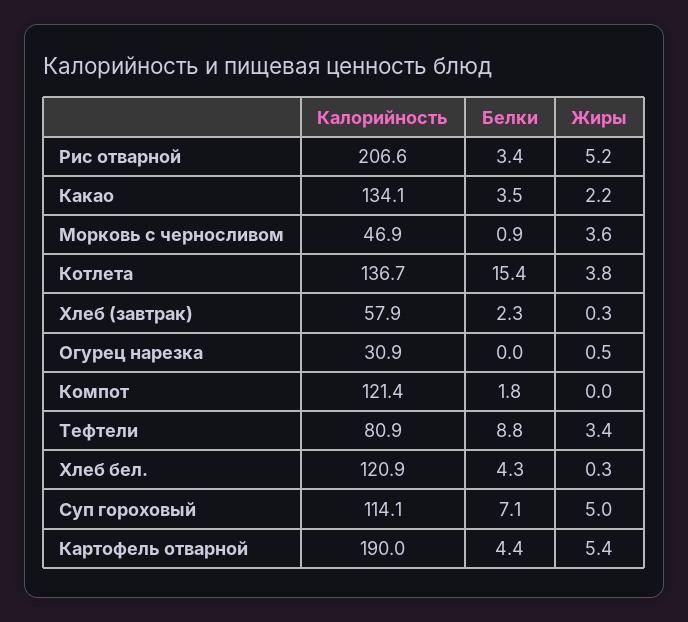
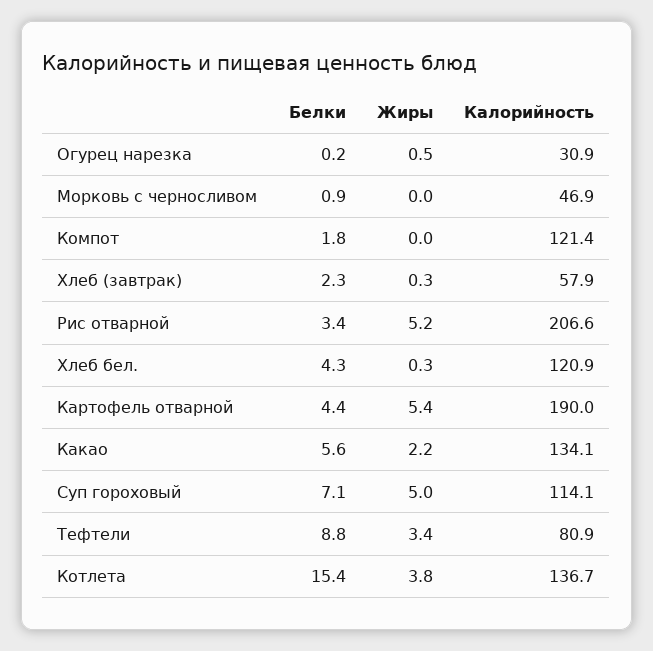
  {
    "Калорийность": {
      "Рис отварной": 206.6,
      "Какао": 134.1,
      "Морковь с черносливом": 46.9,
      "Котлета": 136.7,
      "Хлеб (завтрак)": 57.9,
      "Огурец нарезка": 30.9,
      "Компот": 121.4,
      "Тефтели": 80.9,
      "Хлеб бел.": 120.9,
      "Суп гороховый": 114.1,
      "Картофель отварной": 190
    },
    "Белки": {
      "Рис отварной": 3.4,
-     "Какао": 3.5,
+     "Какао": 5.6,
      "Морковь с черносливом": 0.9,
      "Котлета": 15.4,
      "Хлеб (завтрак)": 2.3,
-     "Огурец нарезка": 0,
+     "Огурец нарезка": 0.2,
      "Компот": 1.8,
      "Тефтели": 8.8,
      "Хлеб бел.": 4.3,
      "Суп гороховый": 7.1,
      "Картофель отварной": 4.4
    },
    "Жиры": {
      "Рис отварной": 5.2,
      "Какао": 2.2,
-     "Морковь с черносливом": 3.6,
+     "Морковь с черносливом": 0,
      "Котлета": 3.8,
      "Хлеб (завтрак)": 0.3,
      "Огурец нарезка": 0.5,
      "Компот": 0,
      "Тефтели": 3.4,
      "Хлеб бел.": 0.3,
      "Суп гороховый": 5,
      "Картофель отварной": 5.4
    }
  }

